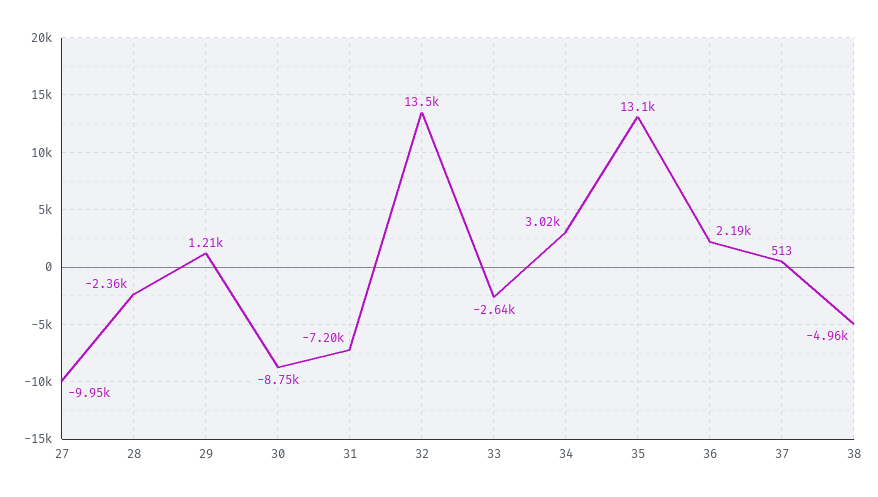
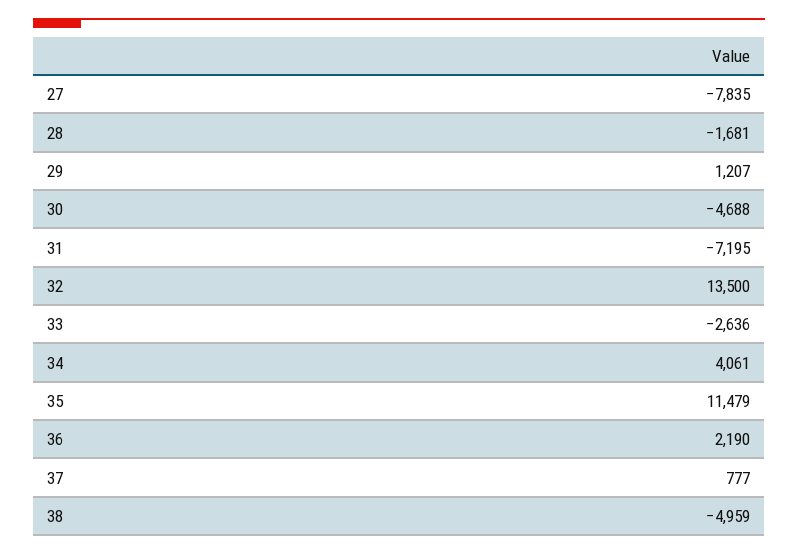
  {
-   "27": -9950,
+   "27": -7835,
-   "28": -2360,
+   "28": -1681,
    "29": 1207,
-   "30": -8750,
+   "30": -4688,
    "31": -7195,
    "32": 13500,
    "33": -2636,
-   "34": 3020,
+   "34": 4061,
-   "35": 13100,
+   "35": 11479,
    "36": 2190,
-   "37": 513,
+   "37": 777,
    "38": -4959
  }

